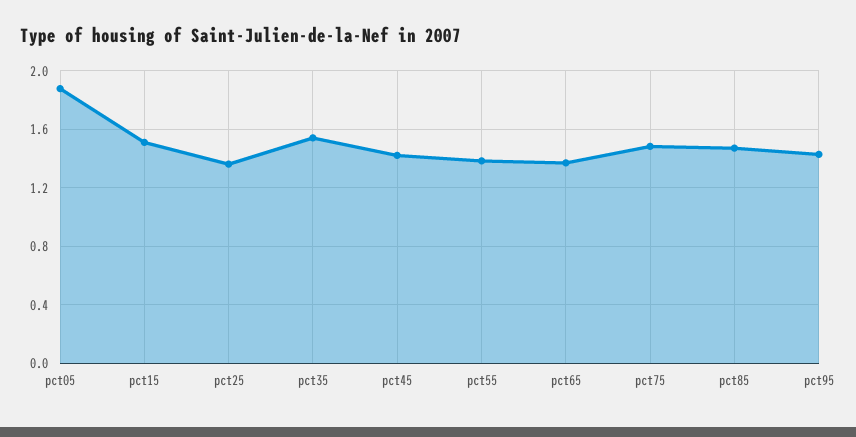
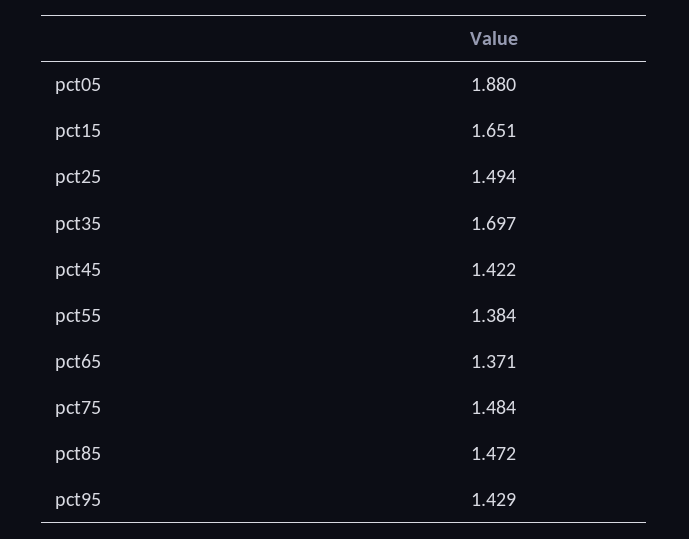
  {
    "pct05": 1.88,
-   "pct15": 1.5,
+   "pct15": 1.651,
-   "pct25": 1.35,
+   "pct25": 1.494,
-   "pct35": 1.55,
+   "pct35": 1.697,
    "pct45": 1.422,
    "pct55": 1.384,
    "pct65": 1.371,
    "pct75": 1.484,
    "pct85": 1.472,
    "pct95": 1.429
  }

